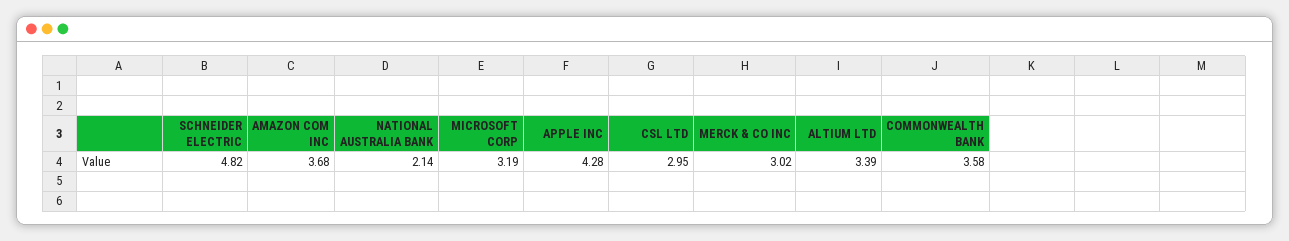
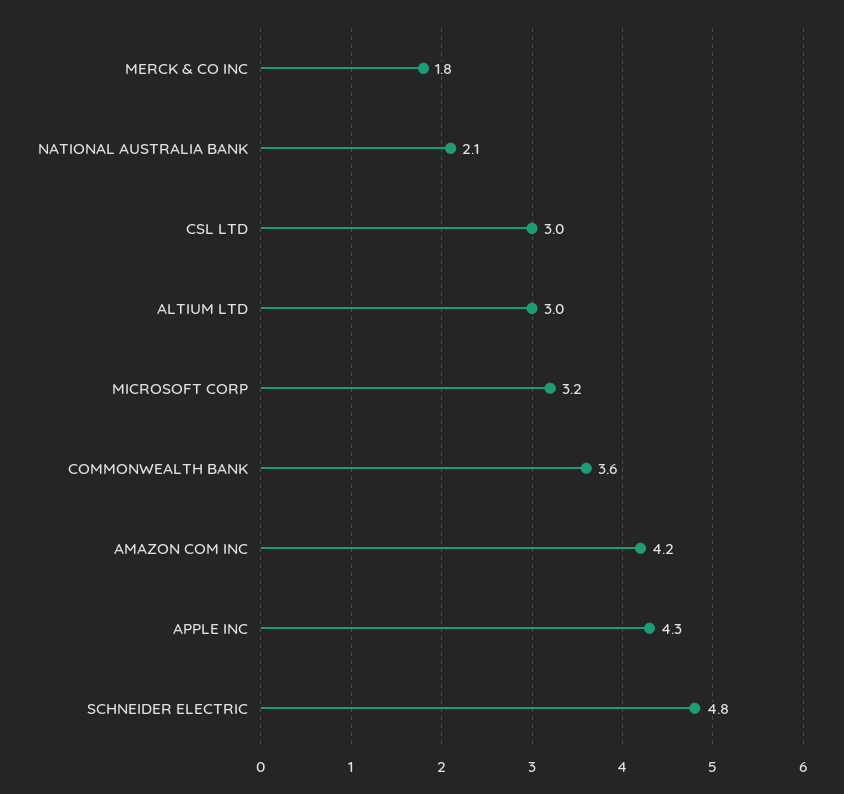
  {
    "SCHNEIDER ELECTRIC": 4.82,
-   "AMAZON COM INC": 3.68,
+   "AMAZON COM INC": 4.2,
    "NATIONAL AUSTRALIA BANK": 2.14,
    "MICROSOFT CORP": 3.19,
    "APPLE INC": 4.28,
    "CSL LTD": 2.95,
-   "MERCK & CO INC": 3.02,
+   "MERCK & CO INC": 1.8,
-   "ALTIUM LTD": 3.39,
+   "ALTIUM LTD": 3,
    "COMMONWEALTH BANK": 3.58
  }

